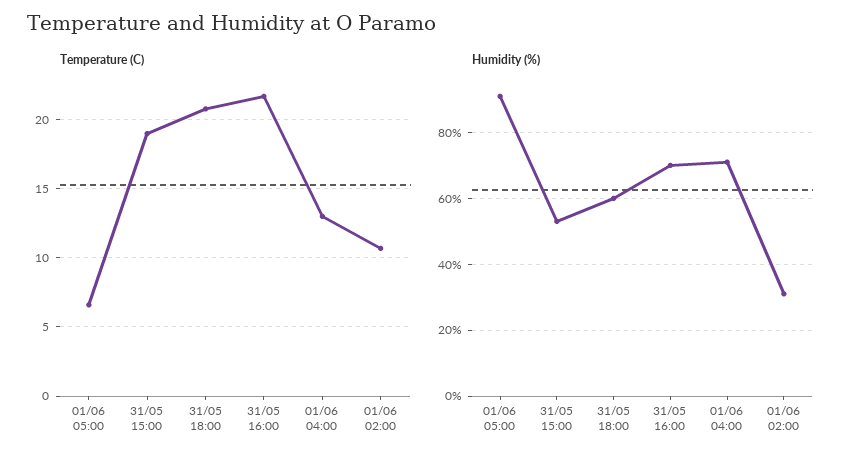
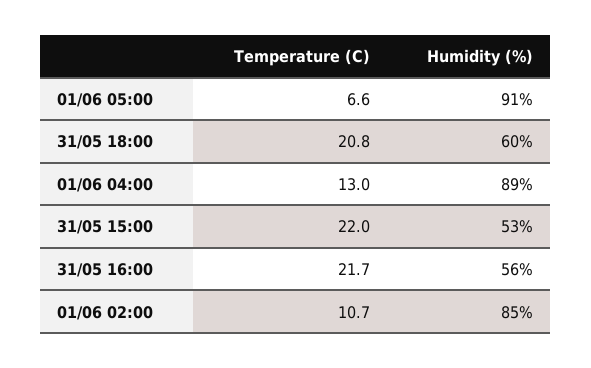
  {
    "Temperature (C)": {
      "01/06 05:00": 6.6,
-     "31/05 15:00": 19,
+     "31/05 15:00": 22,
      "31/05 18:00": 20.8,
      "31/05 16:00": 21.7,
      "01/06 04:00": 13,
      "01/06 02:00": 10.7
    },
    "Humidity (%)": {
      "01/06 05:00": 91,
      "31/05 15:00": 53,
      "31/05 18:00": 60,
-     "31/05 16:00": 70,
+     "31/05 16:00": 56,
-     "01/06 04:00": 70,
+     "01/06 04:00": 89,
-     "01/06 02:00": 30
+     "01/06 02:00": 85
    }
  }

